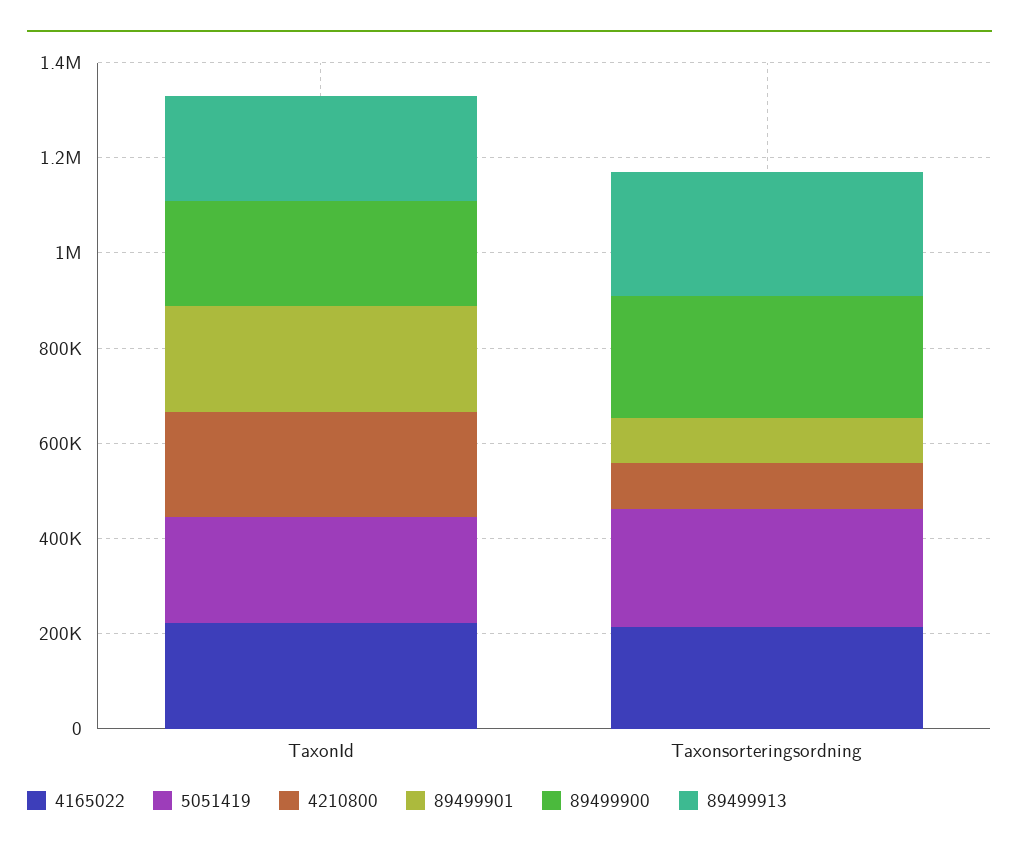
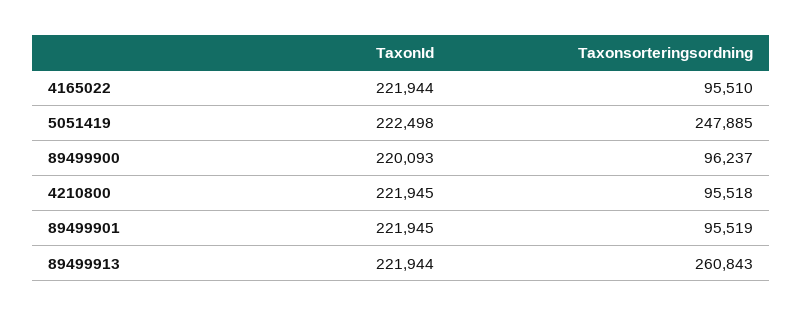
  {
    "4165022": {
      "TaxonId": 221944,
-     "Taxonsorteringsordning": 200000
+     "Taxonsorteringsordning": 95510
    },
    "5051419": {
      "TaxonId": 222498,
      "Taxonsorteringsordning": 247885
    },
    "4210800": {
      "TaxonId": 221945,
      "Taxonsorteringsordning": 95518
    },
    "89499901": {
      "TaxonId": 221945,
      "Taxonsorteringsordning": 95519
    },
    "89499900": {
      "TaxonId": 220093,
-     "Taxonsorteringsordning": 250000
+     "Taxonsorteringsordning": 96237
    },
    "89499913": {
      "TaxonId": 221944,
      "Taxonsorteringsordning": 260843
    }
  }

